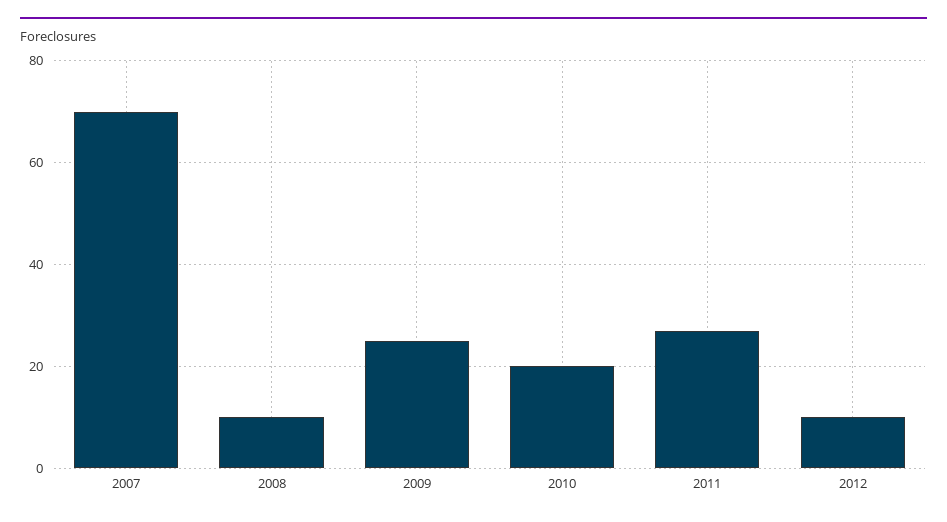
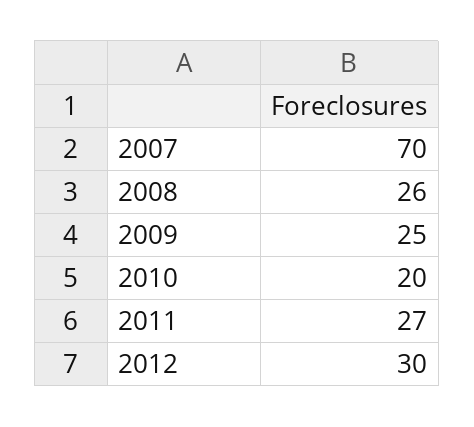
  {
    "2007": 70,
-   "2008": 10,
+   "2008": 26,
    "2009": 25,
    "2010": 20,
    "2011": 27,
-   "2012": 10
+   "2012": 30
  }

